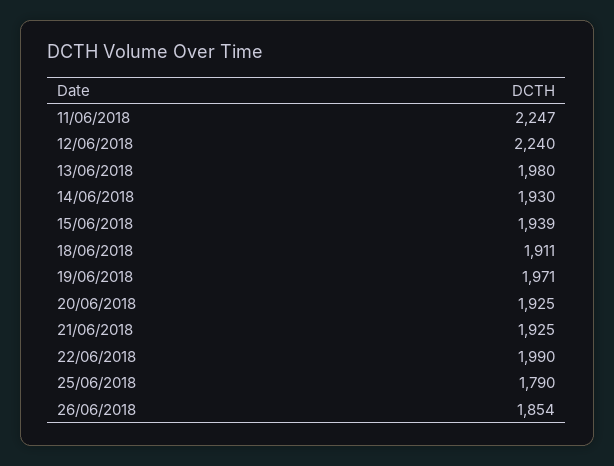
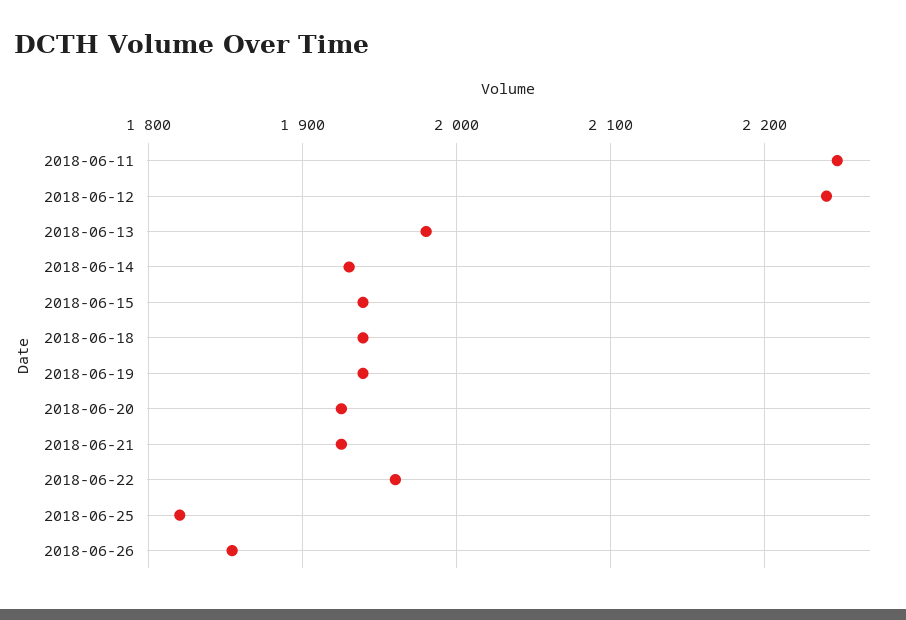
  {
    "11/06/2018": 2247,
    "12/06/2018": 2240,
    "13/06/2018": 1980,
    "14/06/2018": 1930,
    "15/06/2018": 1939,
-   "18/06/2018": 1911,
+   "18/06/2018": 1940,
-   "19/06/2018": 1971,
+   "19/06/2018": 1940,
    "20/06/2018": 1925,
    "21/06/2018": 1925,
-   "22/06/2018": 1990,
+   "22/06/2018": 1960,
-   "25/06/2018": 1790,
+   "25/06/2018": 1820,
    "26/06/2018": 1854
  }

